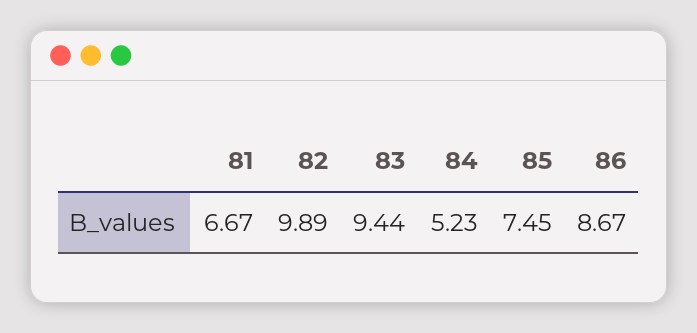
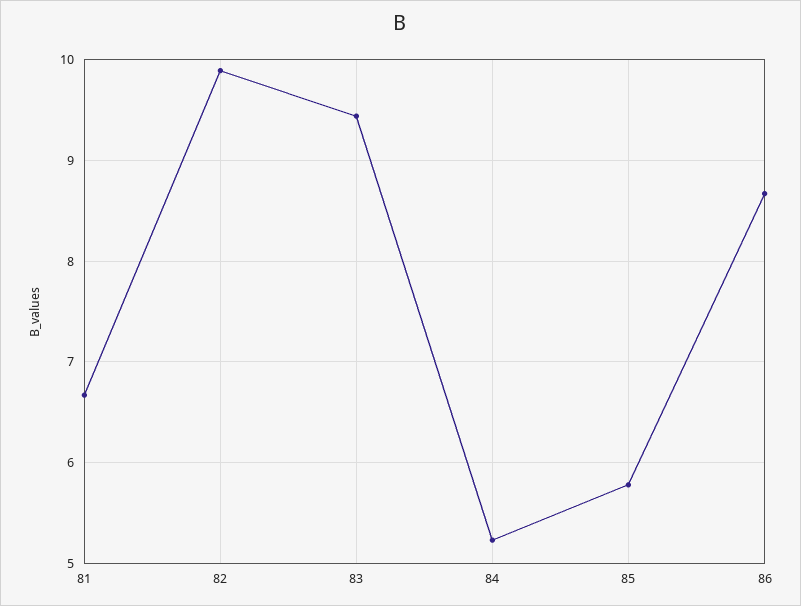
  {
    "81": 6.67,
    "82": 9.89,
    "83": 9.44,
    "84": 5.23,
-   "85": 7.45,
+   "85": 5.8,
    "86": 8.67
  }

